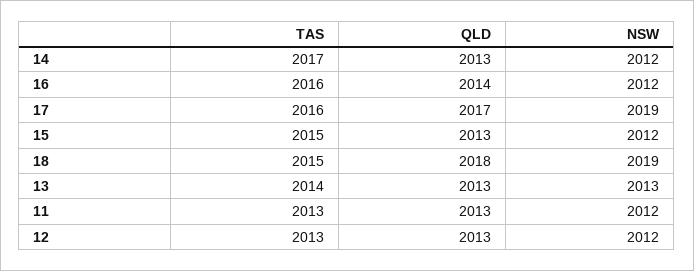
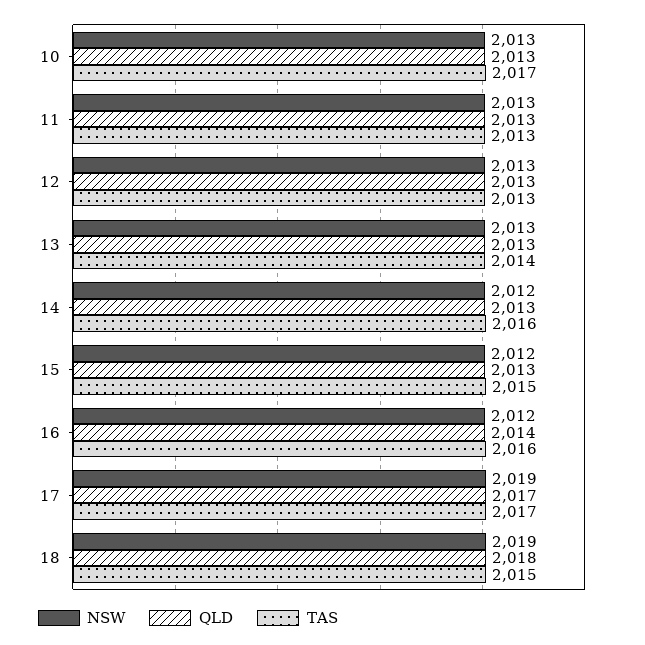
  {
    "TAS": {
-     "14": 2017,
+     "14": 2016,
      "16": 2016,
-     "17": 2016,
+     "17": 2017,
      "15": 2015,
      "18": 2015,
      "13": 2014,
      "11": 2013,
-     "12": 2013
+     "12": 2013,
+     "10": 2017
    },
    "QLD": {
      "14": 2013,
      "16": 2014,
      "17": 2017,
      "15": 2013,
      "18": 2018,
      "13": 2013,
      "11": 2013,
-     "12": 2013
+     "12": 2013,
+     "10": 2013
    },
    "NSW": {
      "14": 2012,
      "16": 2012,
      "17": 2019,
      "15": 2012,
      "18": 2019,
      "13": 2013,
-     "11": 2012,
+     "11": 2013,
-     "12": 2012
+     "12": 2013,
+     "10": 2013
    }
  }

